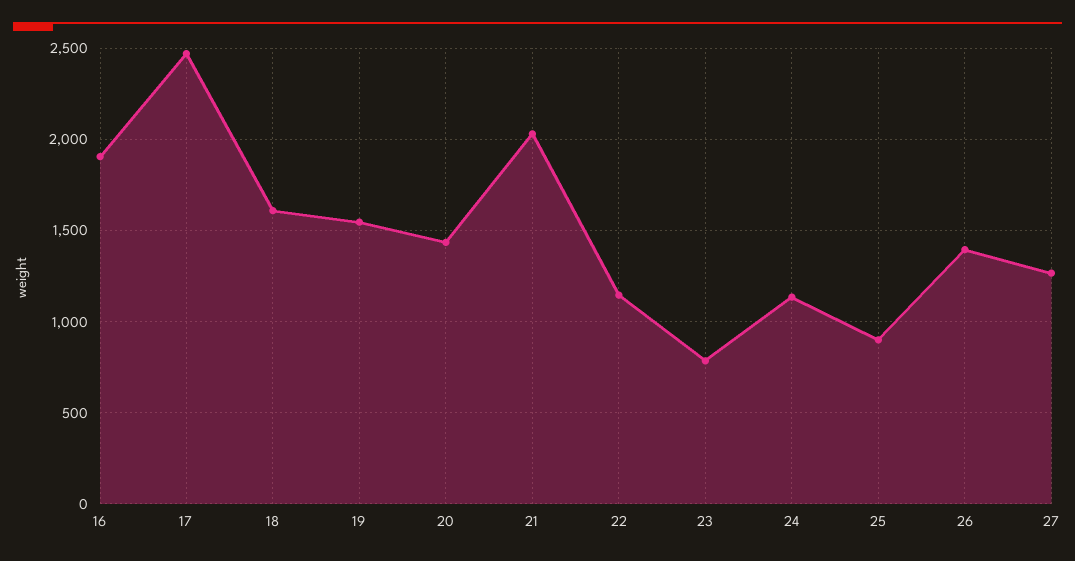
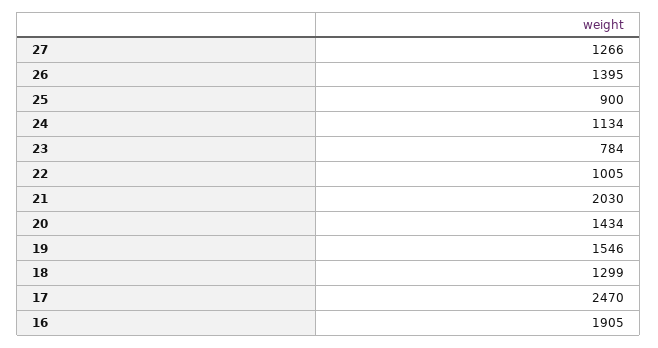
  {
    "16": 1905,
    "17": 2470,
-   "18": 1600,
+   "18": 1299,
    "19": 1546,
    "20": 1434,
    "21": 2030,
-   "22": 1150,
+   "22": 1005,
    "23": 784,
    "24": 1134,
    "25": 900,
    "26": 1395,
    "27": 1266
  }

